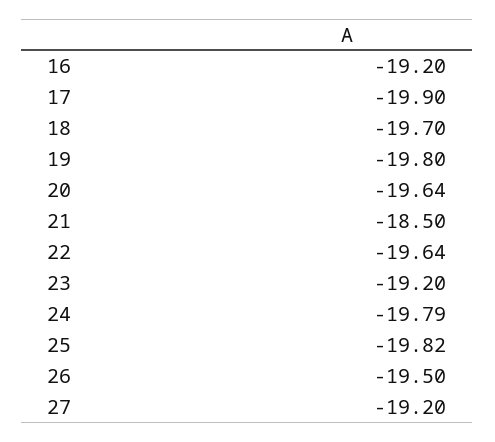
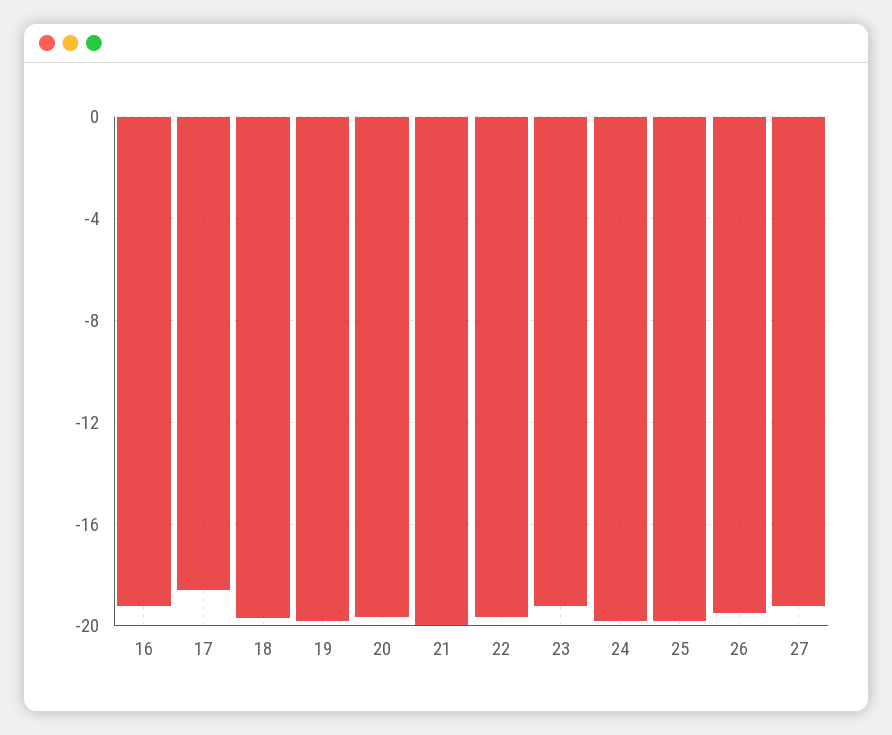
  {
    "16": -19.2,
-   "17": -19.9,
+   "17": -18.5,
    "18": -19.7,
    "19": -19.8,
    "20": -19.64,
-   "21": -18.5,
+   "21": -20,
    "22": -19.64,
    "23": -19.2,
    "24": -19.79,
    "25": -19.82,
    "26": -19.5,
    "27": -19.2
  }

